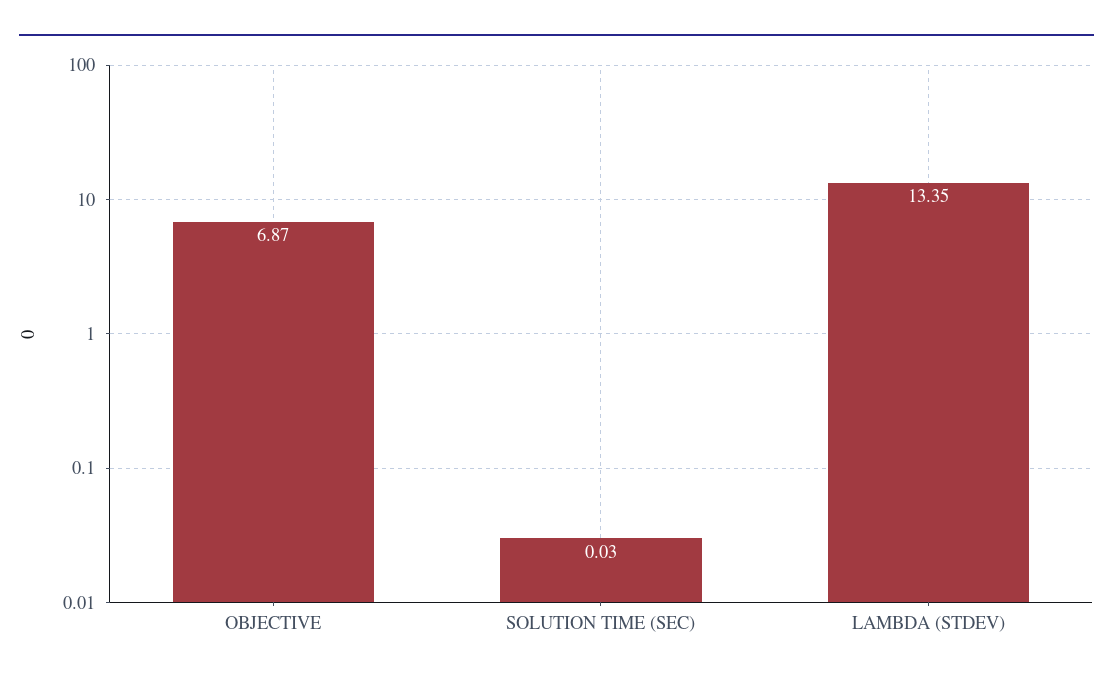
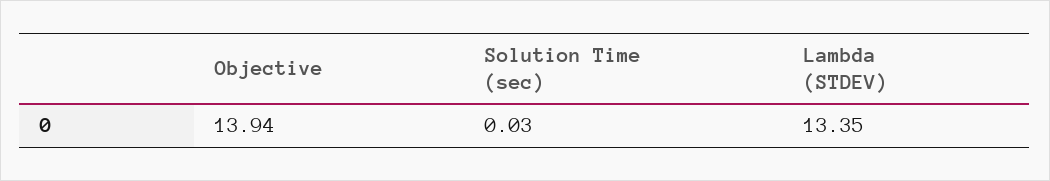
  {
-   "OBJECTIVE": 6.87,
+   "OBJECTIVE": 13.94,
    "SOLUTION TIME (SEC)": 0.03,
    "LAMBDA (STDEV)": 13.35
  }

